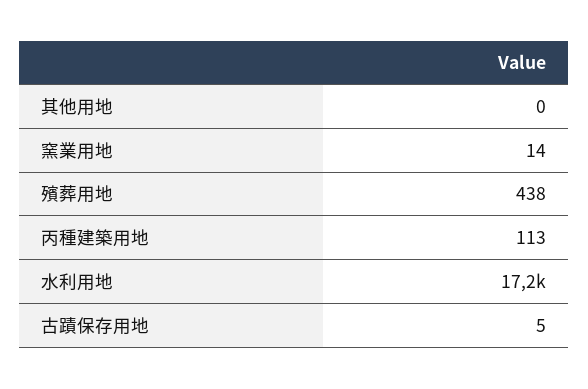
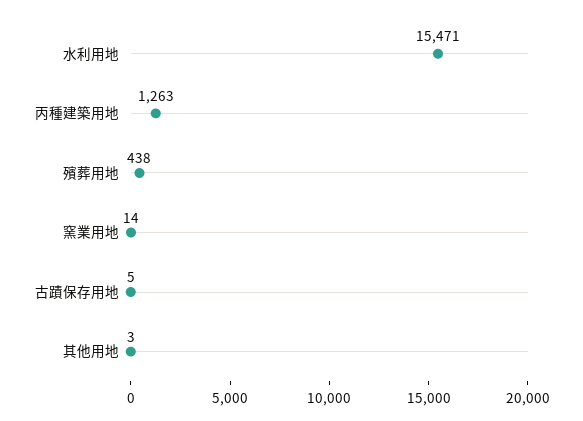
  {
-   "其他用地": 0,
+   "其他用地": 3,
    "窯業用地": 14,
    "殯葬用地": 438,
-   "丙種建築用地": 113,
+   "丙種建築用地": 1263,
-   "水利用地": 17200,
+   "水利用地": 15471,
    "古蹟保存用地": 5
  }

